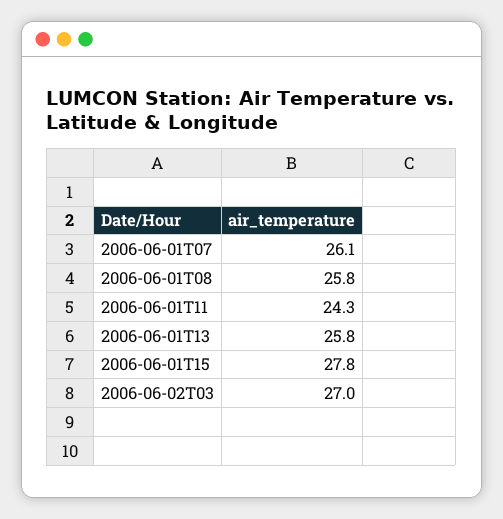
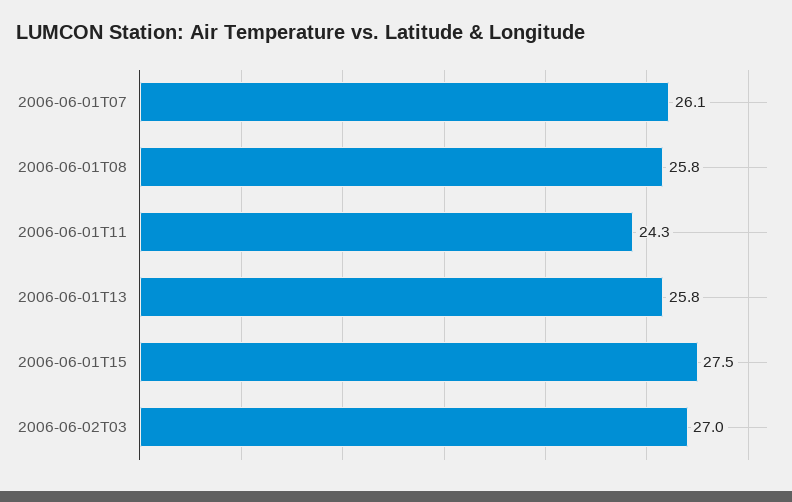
  {
    "2006-06-01T07": 26.1,
    "2006-06-01T08": 25.8,
    "2006-06-01T11": 24.3,
    "2006-06-01T13": 25.8,
-   "2006-06-01T15": 27.8,
+   "2006-06-01T15": 27.5,
    "2006-06-02T03": 27
  }

